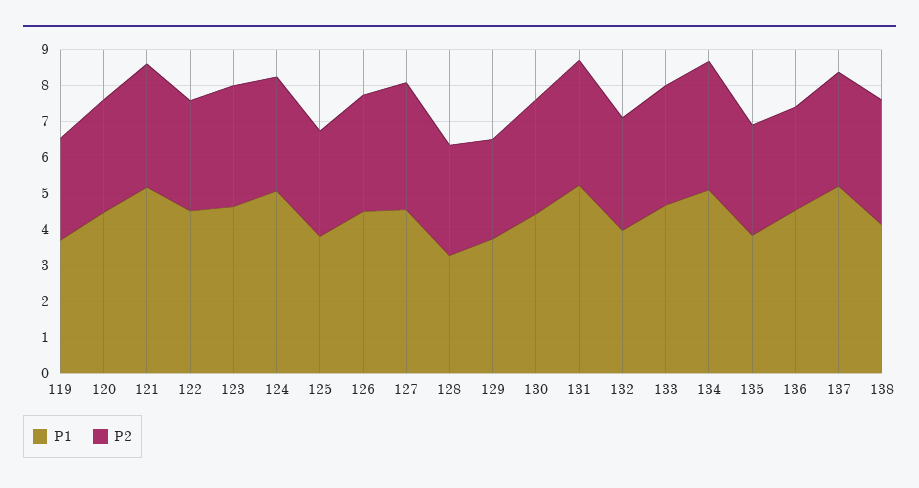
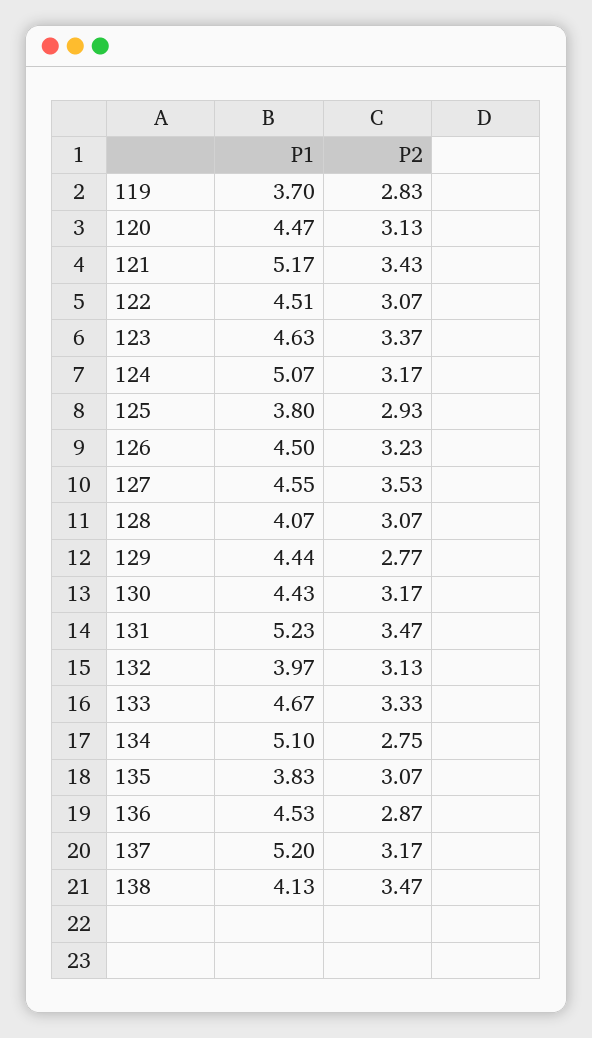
  {
    "P1": {
      "119": 3.7,
      "120": 4.47,
      "121": 5.17,
      "122": 4.51,
      "123": 4.63,
      "124": 5.07,
      "125": 3.8,
      "126": 4.5,
      "127": 4.55,
-     "128": 3.25,
+     "128": 4.07,
-     "129": 3.75,
+     "129": 4.44,
      "130": 4.43,
      "131": 5.23,
      "132": 3.97,
      "133": 4.67,
      "134": 5.1,
      "135": 3.83,
      "136": 4.53,
      "137": 5.2,
      "138": 4.13
    },
    "P2": {
      "119": 2.83,
      "120": 3.13,
      "121": 3.43,
      "122": 3.07,
      "123": 3.37,
      "124": 3.17,
      "125": 2.93,
      "126": 3.23,
      "127": 3.53,
      "128": 3.07,
      "129": 2.77,
      "130": 3.17,
      "131": 3.47,
      "132": 3.13,
      "133": 3.33,
-     "134": 3.5,
+     "134": 2.75,
      "135": 3.07,
      "136": 2.87,
      "137": 3.17,
      "138": 3.47
    }
  }

